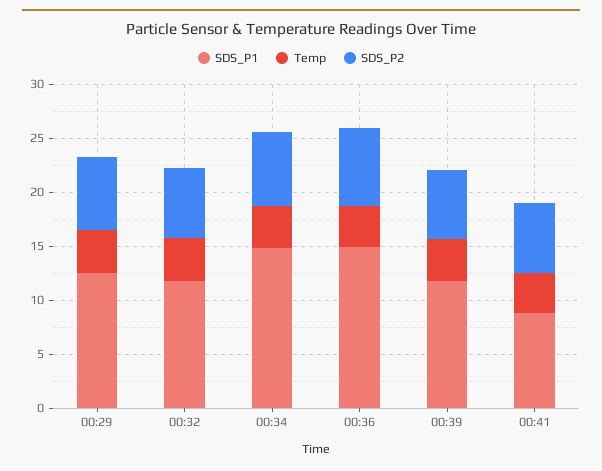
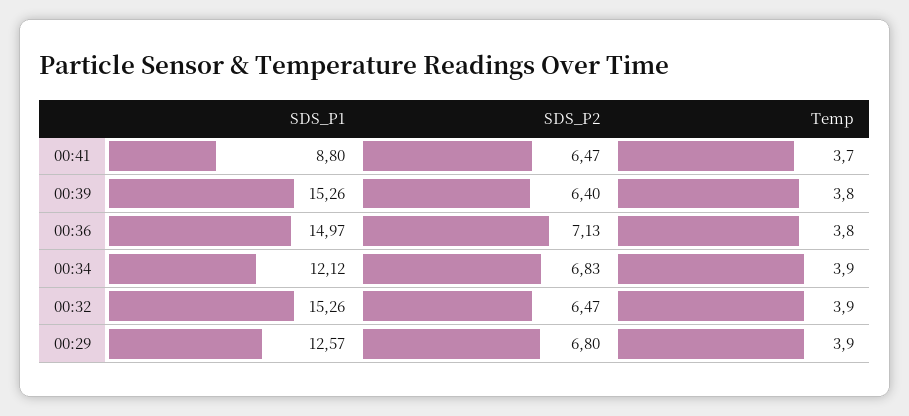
  {
    "SDS_P1": {
      "00:29": 12.57,
-     "00:32": 12,
+     "00:32": 15.26,
-     "00:34": 15,
+     "00:34": 12.12,
      "00:36": 14.97,
-     "00:39": 12,
+     "00:39": 15.26,
      "00:41": 8.8
    },
    "Temp": {
      "00:29": 3.9,
      "00:32": 3.9,
      "00:34": 3.9,
      "00:36": 3.8,
      "00:39": 3.8,
      "00:41": 3.7
    },
    "SDS_P2": {
      "00:29": 6.8,
      "00:32": 6.47,
      "00:34": 6.83,
      "00:36": 7.13,
      "00:39": 6.4,
      "00:41": 6.47
    }
  }

